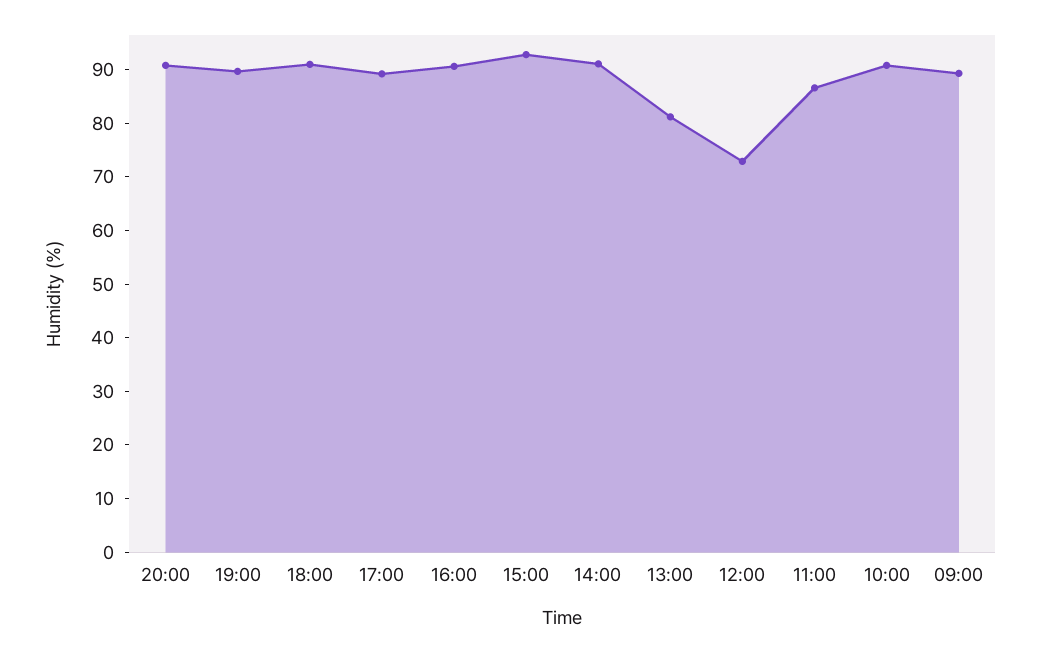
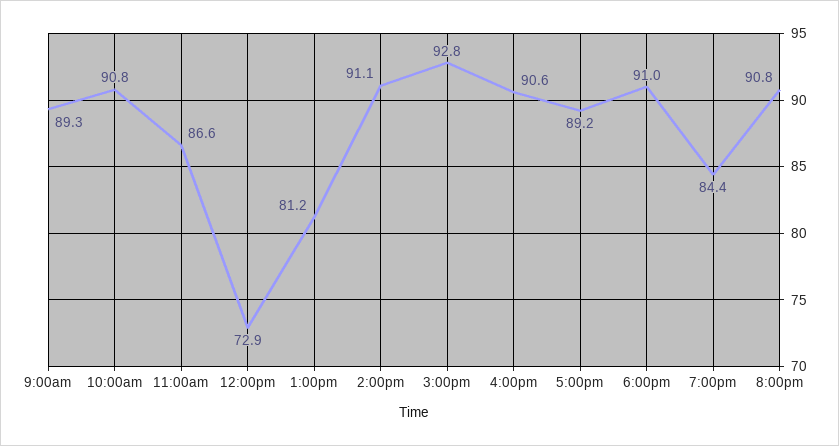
  {
    "20:00": 90.8,
-   "19:00": 90,
+   "19:00": 84.4,
    "18:00": 91,
    "17:00": 89.2,
    "16:00": 90.6,
    "15:00": 92.8,
    "14:00": 91.1,
    "13:00": 81.2,
    "12:00": 72.9,
    "11:00": 86.6,
    "10:00": 90.8,
    "09:00": 89.3
  }

